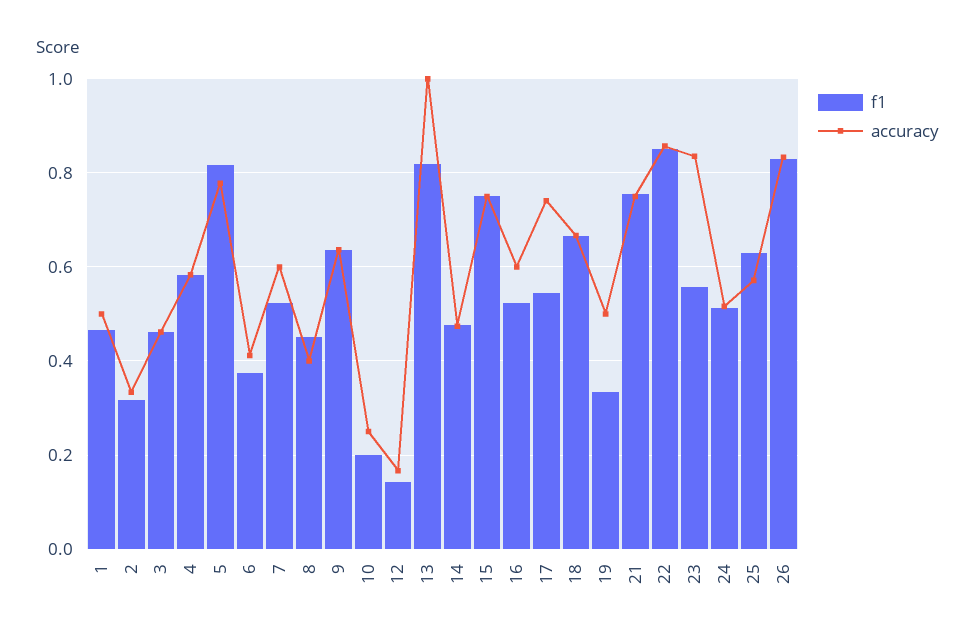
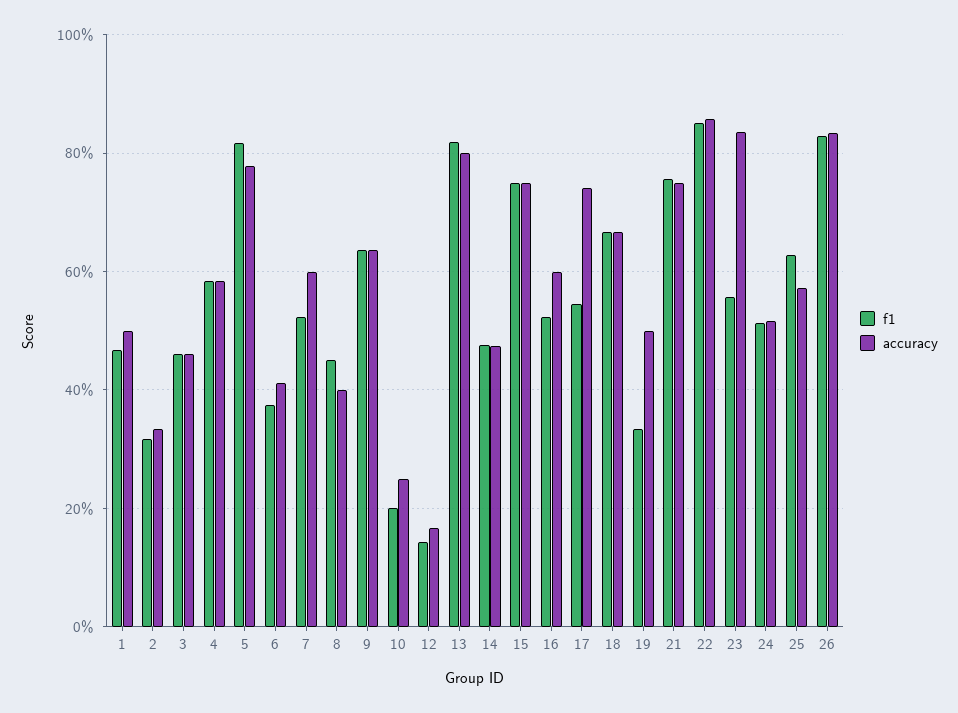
  {
    "f1": {
      "1": 0.46,
      "2": 0.32,
      "3": 0.46,
      "4": 0.58,
      "5": 0.82,
      "6": 0.38,
      "7": 0.52,
      "8": 0.46,
      "9": 0.64,
      "10": 0.2,
      "12": 0.14,
      "13": 0.82,
      "14": 0.48,
      "15": 0.76,
      "16": 0.52,
      "17": 0.54,
      "18": 0.66,
      "19": 0.34,
      "21": 0.76,
      "22": 0.86,
      "23": 0.56,
      "24": 0.52,
      "25": 0.62,
      "26": 0.82
    },
    "accuracy": {
      "1": 0.5,
      "2": 0.34,
      "3": 0.46,
      "4": 0.58,
      "5": 0.78,
      "6": 0.42,
      "7": 0.6,
      "8": 0.4,
      "9": 0.64,
      "10": 0.26,
      "12": 0.16,
-     "13": 1,
+     "13": 0.8,
      "14": 0.48,
      "15": 0.76,
      "16": 0.6,
      "17": 0.74,
      "18": 0.66,
      "19": 0.5,
      "21": 0.76,
      "22": 0.86,
      "23": 0.84,
      "24": 0.52,
      "25": 0.58,
      "26": 0.84
    }
  }

